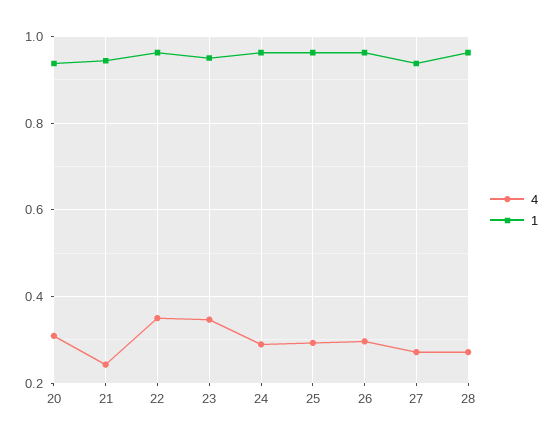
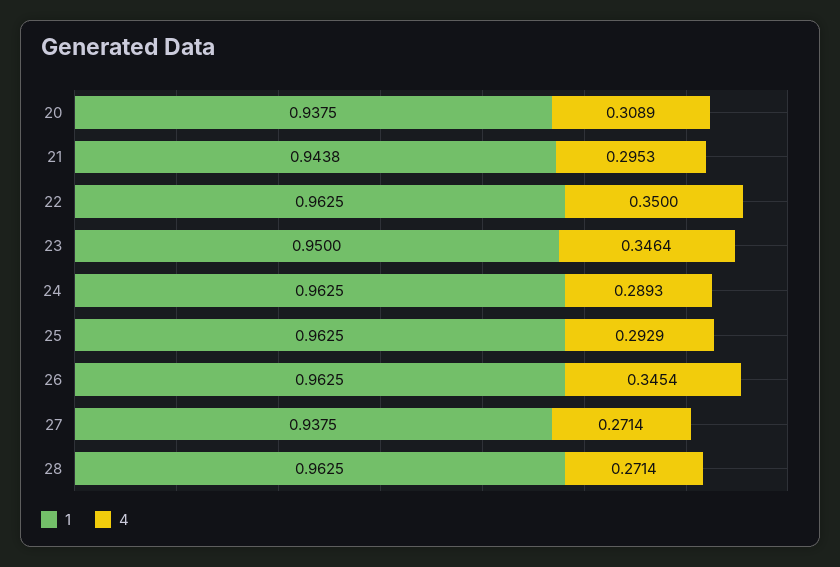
  {
    "4": {
      "20": 0.3089,
-     "21": 0.24,
+     "21": 0.2953,
      "22": 0.35,
      "23": 0.3464,
      "24": 0.2893,
      "25": 0.2929,
-     "26": 0.3,
+     "26": 0.3454,
      "27": 0.2714,
      "28": 0.2714
    },
    "1": {
      "20": 0.9375,
      "21": 0.9438,
      "22": 0.9625,
      "23": 0.95,
      "24": 0.9625,
      "25": 0.9625,
      "26": 0.9625,
      "27": 0.9375,
      "28": 0.9625
    }
  }

